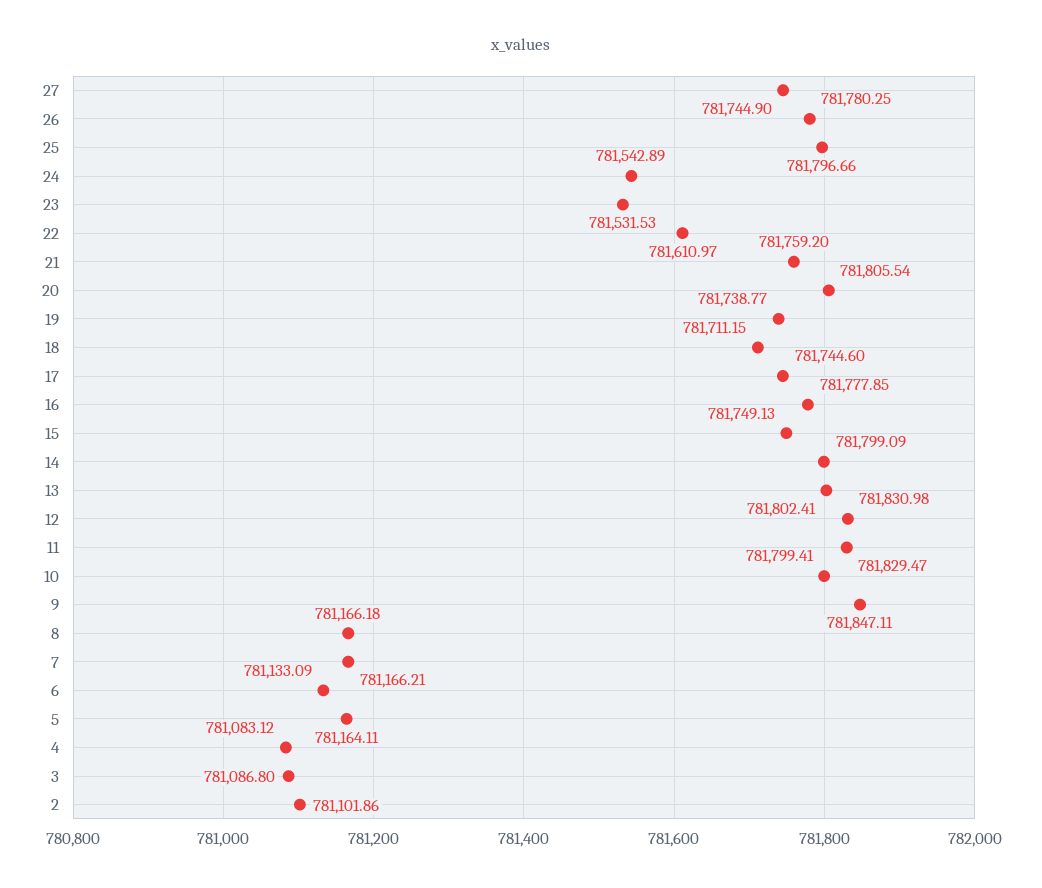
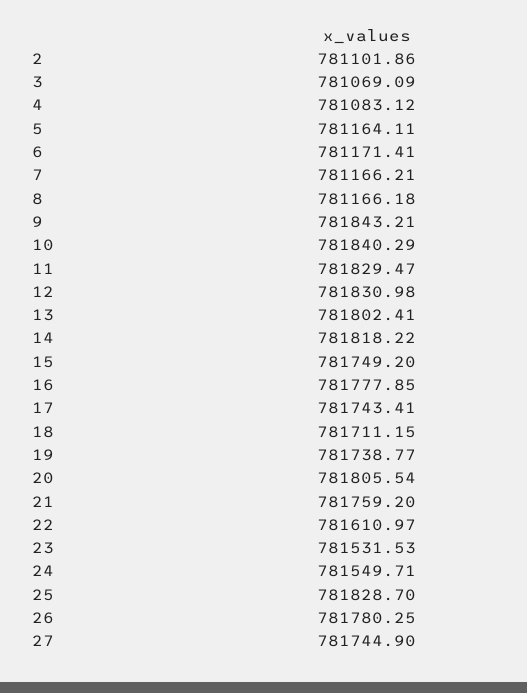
  {
    "27": 781744.9,
    "26": 781780.25,
-   "25": 781796.66,
+   "25": 781828.7,
-   "24": 781542.89,
+   "24": 781549.71,
    "23": 781531.53,
    "22": 781610.97,
    "21": 781759.2,
    "20": 781805.54,
    "19": 781738.77,
    "18": 781711.15,
-   "17": 781744.6,
+   "17": 781743.41,
    "16": 781777.85,
-   "15": 781749.13,
+   "15": 781749.2,
-   "14": 781799.09,
+   "14": 781818.22,
    "13": 781802.41,
    "12": 781830.98,
    "11": 781829.47,
-   "10": 781799.41,
+   "10": 781840.29,
-   "9": 781847.11,
+   "9": 781843.21,
    "8": 781166.18,
    "7": 781166.21,
-   "6": 781133.09,
+   "6": 781171.41,
    "5": 781164.11,
    "4": 781083.12,
-   "3": 781086.8,
+   "3": 781069.09,
    "2": 781101.86
  }

